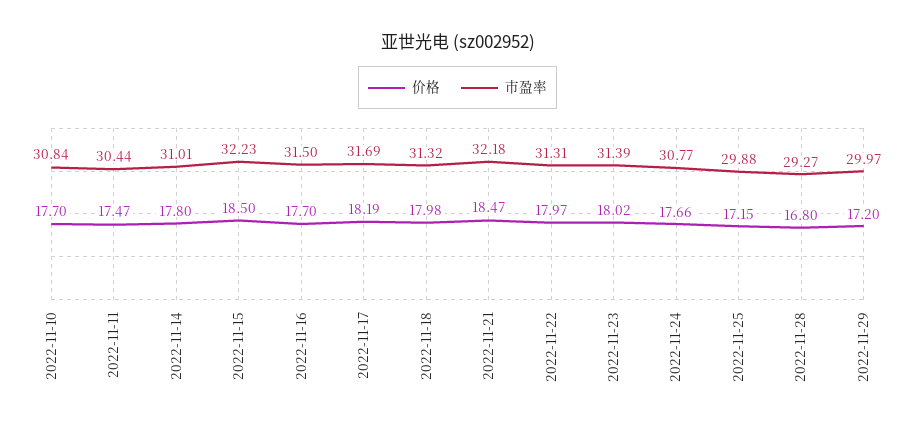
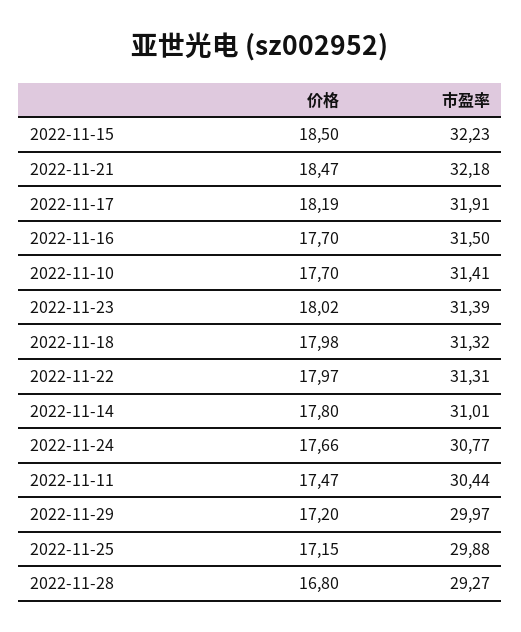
  {
    "价格": {
      "2022-11-10": 17.7,
      "2022-11-11": 17.47,
      "2022-11-14": 17.8,
      "2022-11-15": 18.5,
      "2022-11-16": 17.7,
      "2022-11-17": 18.19,
      "2022-11-18": 17.98,
      "2022-11-21": 18.47,
      "2022-11-22": 17.97,
      "2022-11-23": 18.02,
      "2022-11-24": 17.66,
      "2022-11-25": 17.15,
      "2022-11-28": 16.8,
      "2022-11-29": 17.2
    },
    "市盈率": {
-     "2022-11-10": 30.84,
+     "2022-11-10": 31.41,
      "2022-11-11": 30.44,
      "2022-11-14": 31.01,
      "2022-11-15": 32.23,
      "2022-11-16": 31.5,
-     "2022-11-17": 31.69,
+     "2022-11-17": 31.91,
      "2022-11-18": 31.32,
      "2022-11-21": 32.18,
      "2022-11-22": 31.31,
      "2022-11-23": 31.39,
      "2022-11-24": 30.77,
      "2022-11-25": 29.88,
      "2022-11-28": 29.27,
      "2022-11-29": 29.97
    }
  }

